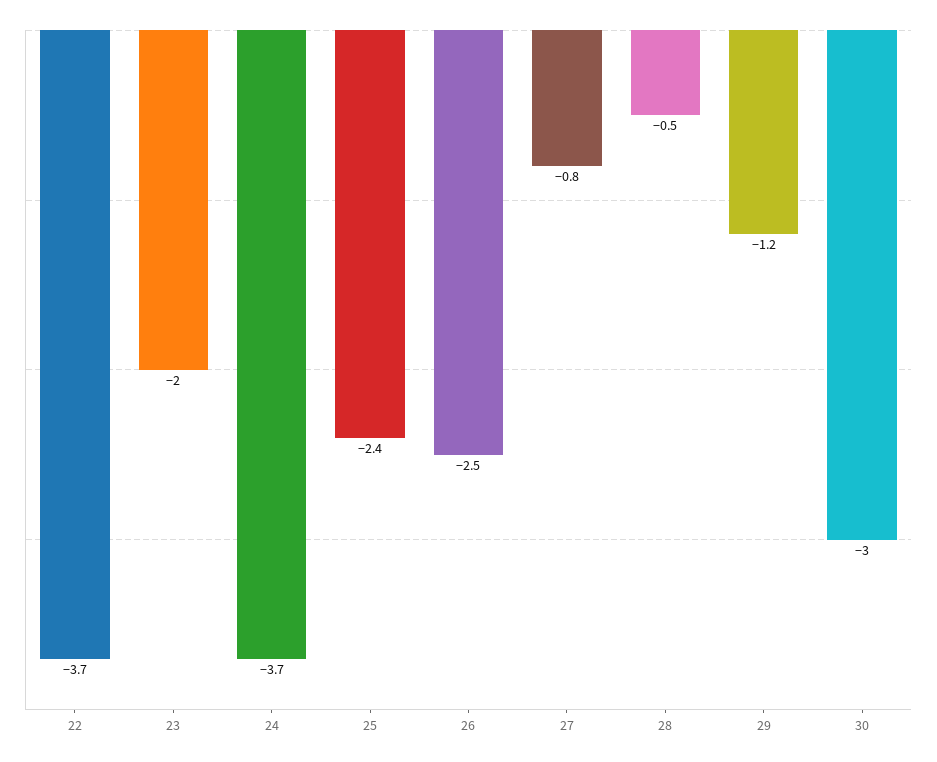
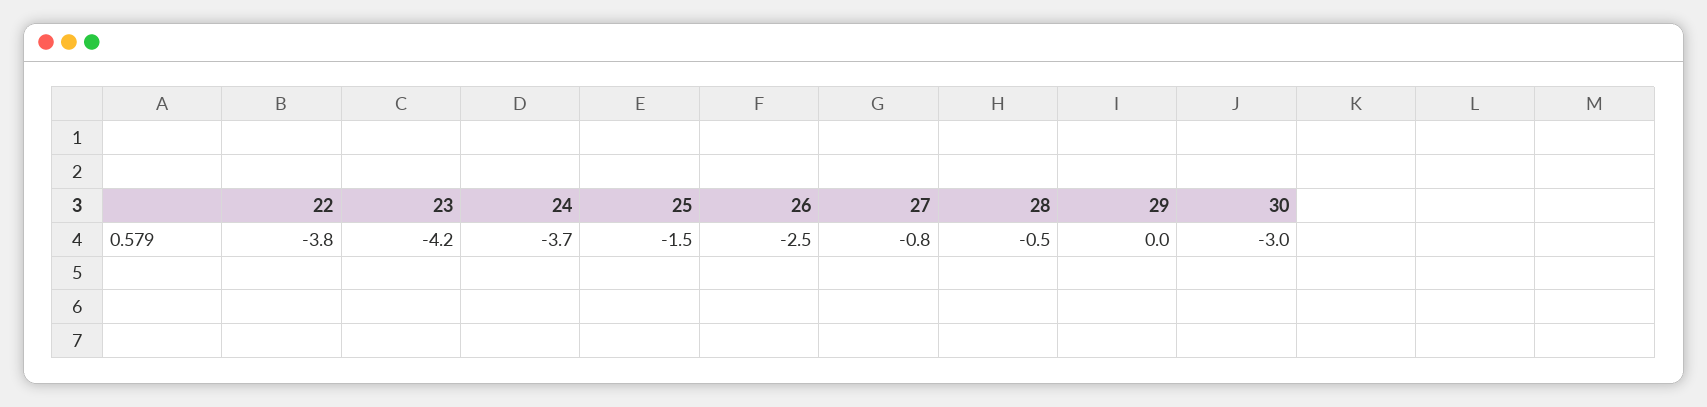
  {
-   "22": -3.7,
+   "22": -3.8,
-   "23": -2,
+   "23": -4.2,
    "24": -3.7,
-   "25": -2.4,
+   "25": -1.5,
    "26": -2.5,
    "27": -0.8,
    "28": -0.5,
-   "29": -1.2,
+   "29": 0,
    "30": -3
  }

